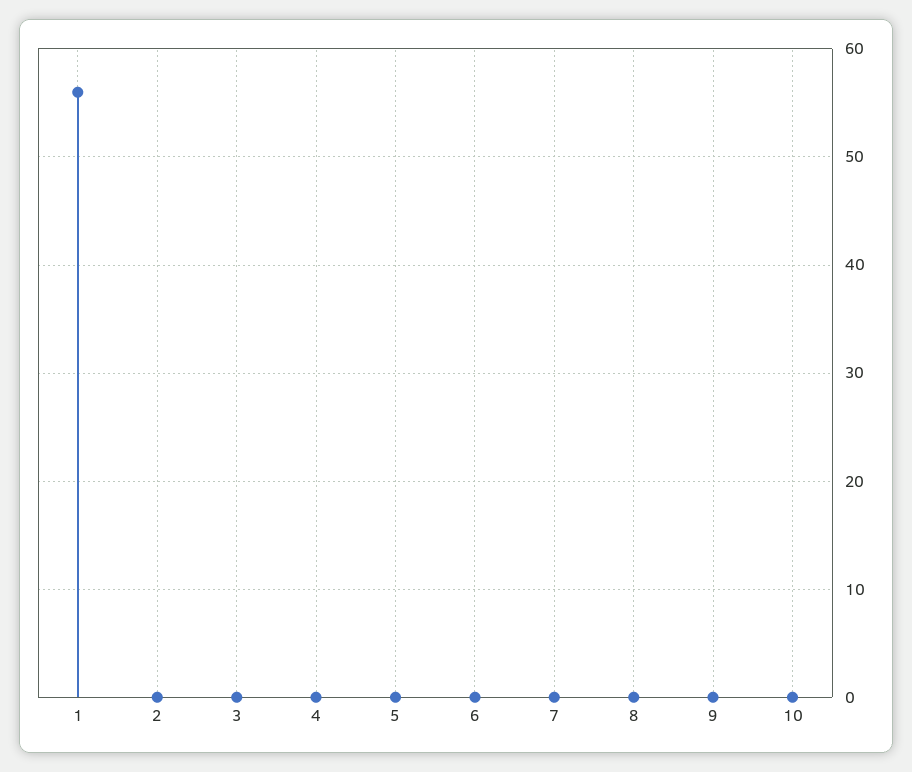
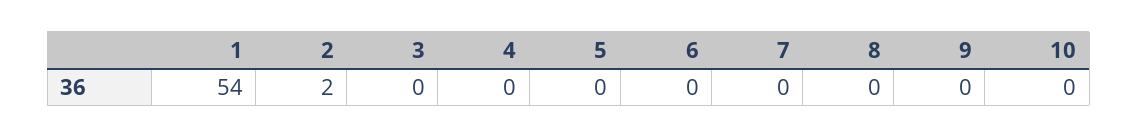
  {
-   "1": 56,
+   "1": 54,
-   "2": 0,
+   "2": 2,
    "3": 0,
    "4": 0,
    "5": 0,
    "6": 0,
    "7": 0,
    "8": 0,
    "9": 0,
    "10": 0
  }

